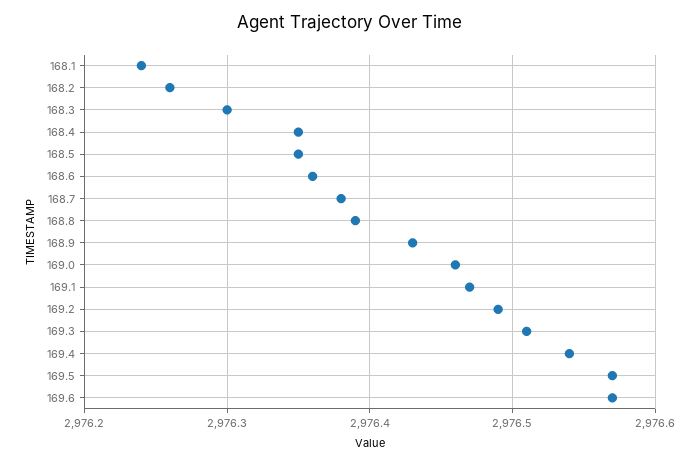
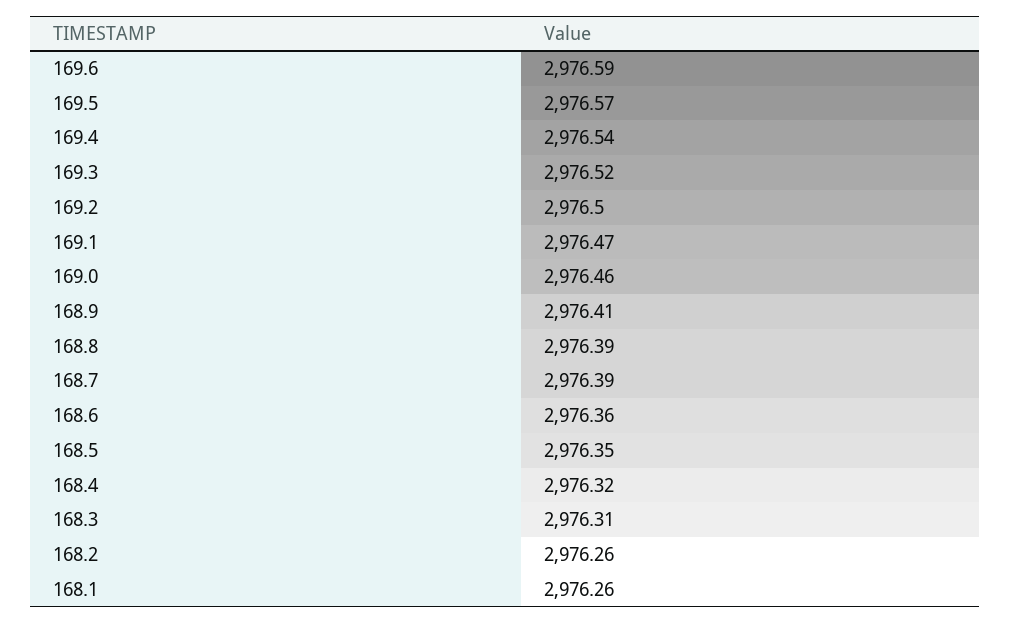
  {
-   "168.1": 2976.24,
+   "168.1": 2976.26,
    "168.2": 2976.26,
-   "168.3": 2976.3,
+   "168.3": 2976.31,
-   "168.4": 2976.35,
+   "168.4": 2976.32,
    "168.5": 2976.35,
    "168.6": 2976.36,
-   "168.7": 2976.38,
+   "168.7": 2976.39,
    "168.8": 2976.39,
-   "168.9": 2976.43,
+   "168.9": 2976.41,
    "169.0": 2976.46,
    "169.1": 2976.47,
-   "169.2": 2976.49,
+   "169.2": 2976.5,
-   "169.3": 2976.51,
+   "169.3": 2976.52,
    "169.4": 2976.54,
    "169.5": 2976.57,
-   "169.6": 2976.57
+   "169.6": 2976.59
  }

